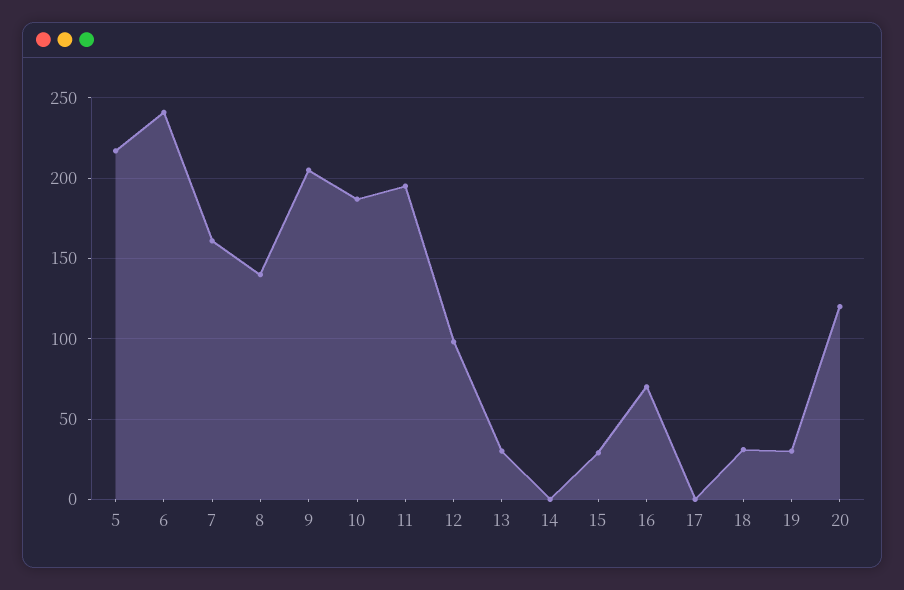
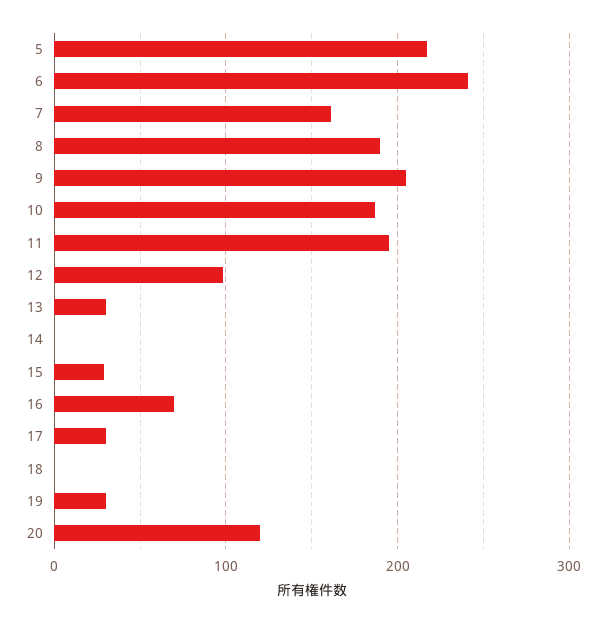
  {
    "5": 215,
    "6": 240,
    "7": 160,
-   "8": 140,
+   "8": 190,
    "9": 205,
    "10": 185,
    "11": 195,
    "12": 100,
    "13": 30,
    "14": 0,
    "15": 30,
    "16": 70,
-   "17": 0,
+   "17": 30,
-   "18": 30,
+   "18": 0,
    "19": 30,
    "20": 120
  }

